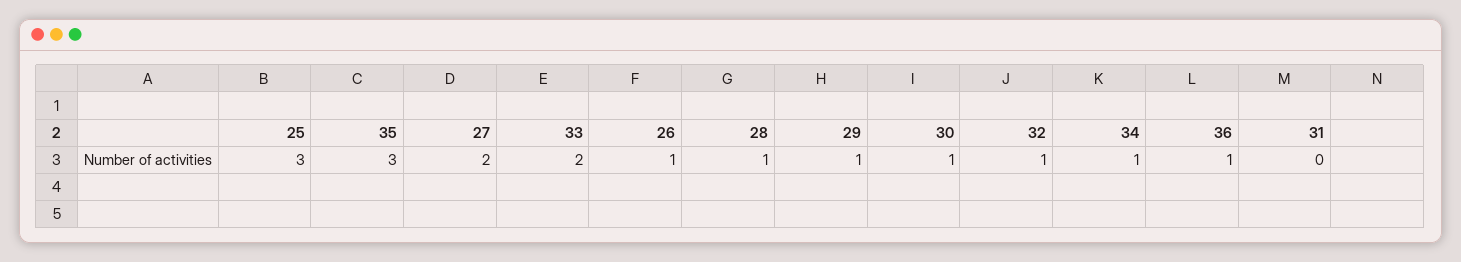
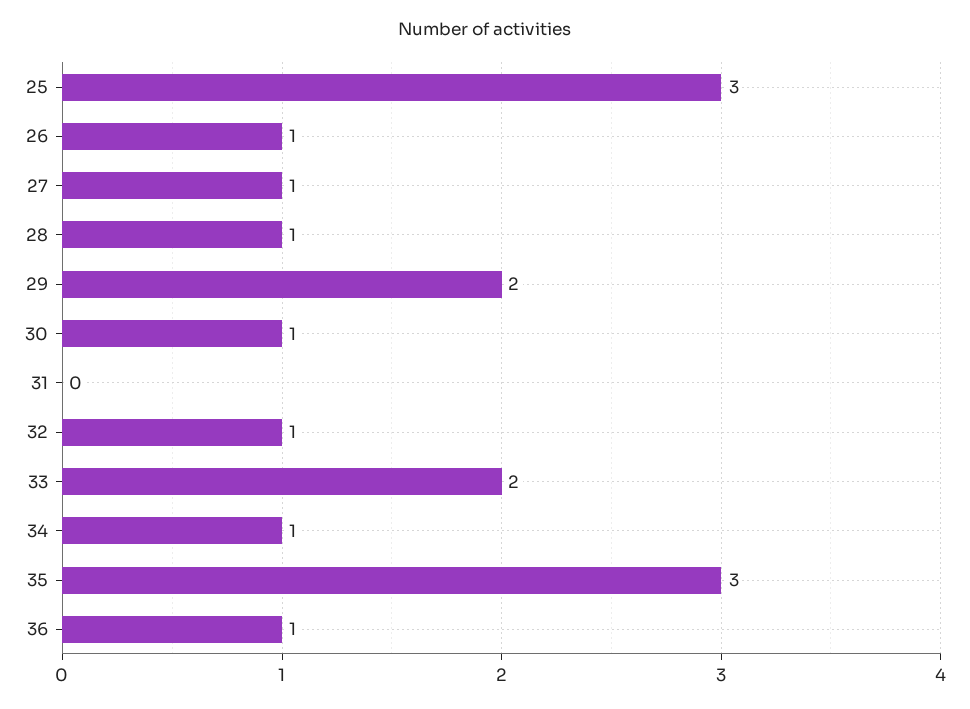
  {
    "25": 3,
    "35": 3,
-   "27": 2,
+   "27": 1,
    "33": 2,
    "26": 1,
    "28": 1,
-   "29": 1,
+   "29": 2,
    "30": 1,
    "32": 1,
    "34": 1,
    "36": 1,
    "31": 0
  }

